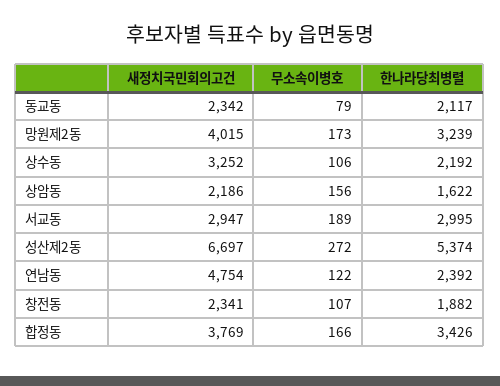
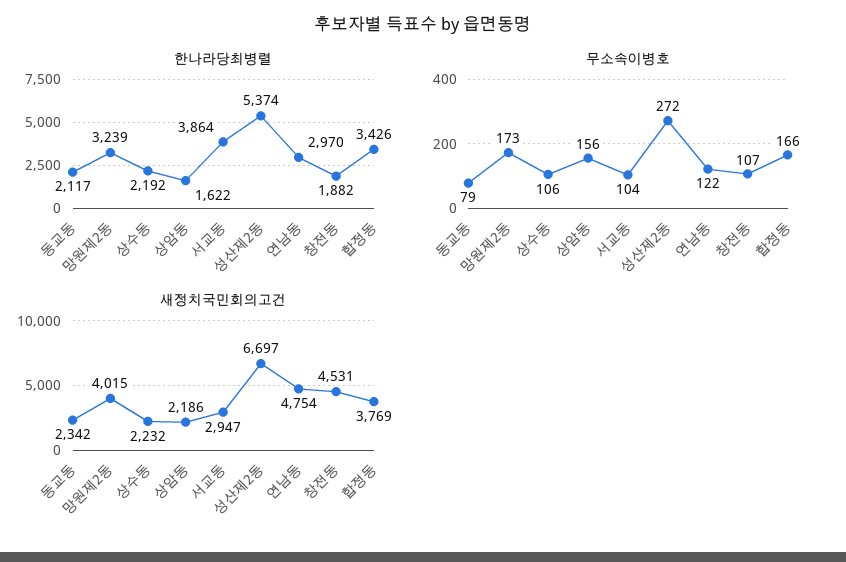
  {
    "새정치국민회의고건": {
      "동교동": 2342,
      "망원제2동": 4015,
-     "상수동": 3252,
+     "상수동": 2232,
      "상암동": 2186,
      "서교동": 2947,
      "성산제2동": 6697,
      "연남동": 4754,
-     "창전동": 2341,
+     "창전동": 4531,
      "합정동": 3769
    },
    "무소속이병호": {
      "동교동": 79,
      "망원제2동": 173,
      "상수동": 106,
      "상암동": 156,
-     "서교동": 189,
+     "서교동": 104,
      "성산제2동": 272,
      "연남동": 122,
      "창전동": 107,
      "합정동": 166
    },
    "한나라당최병렬": {
      "동교동": 2117,
      "망원제2동": 3239,
      "상수동": 2192,
      "상암동": 1622,
-     "서교동": 2995,
+     "서교동": 3864,
      "성산제2동": 5374,
-     "연남동": 2392,
+     "연남동": 2970,
      "창전동": 1882,
      "합정동": 3426
    }
  }

